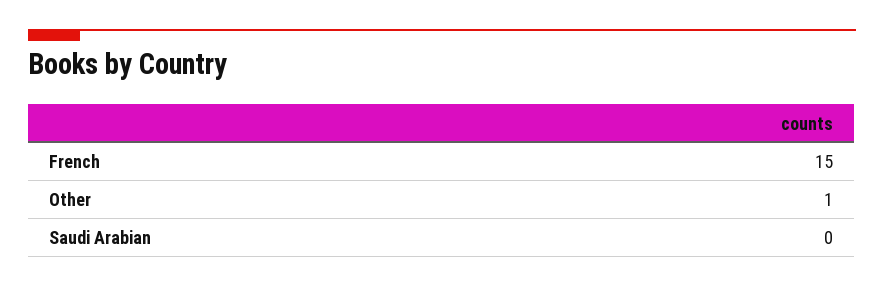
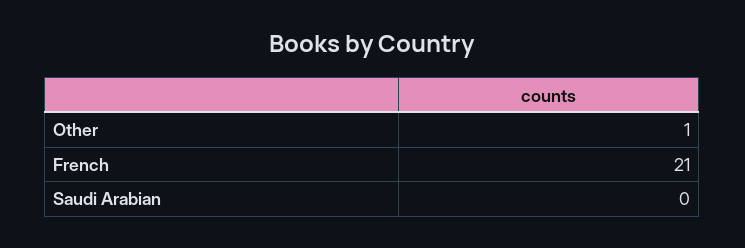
  {
-   "French": 15,
+   "French": 21,
    "Other": 1,
    "Saudi Arabian": 0
  }

